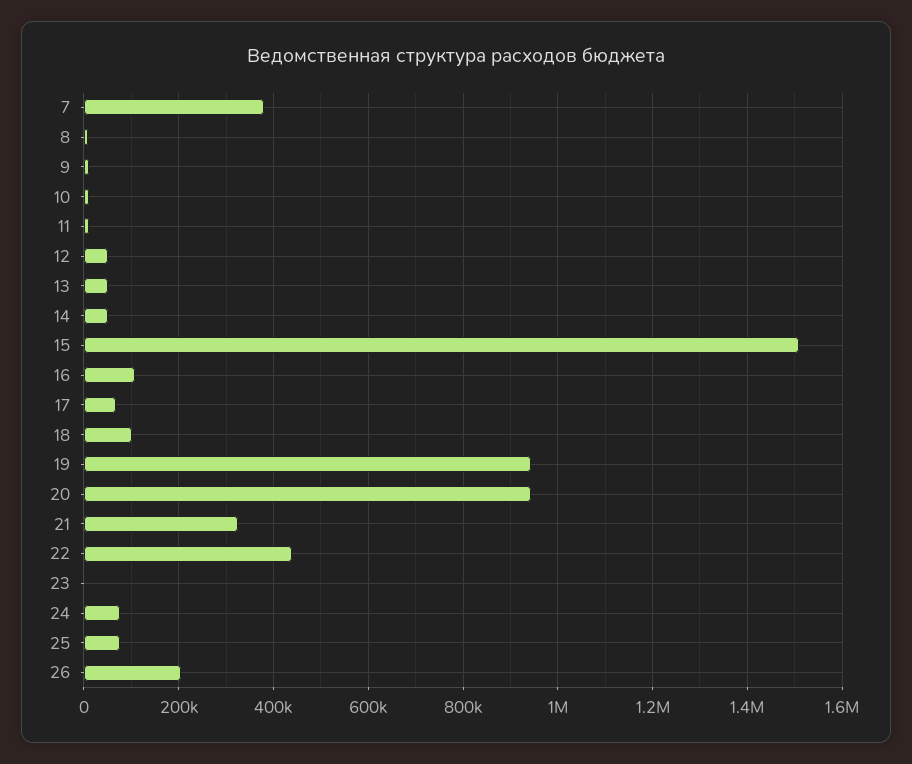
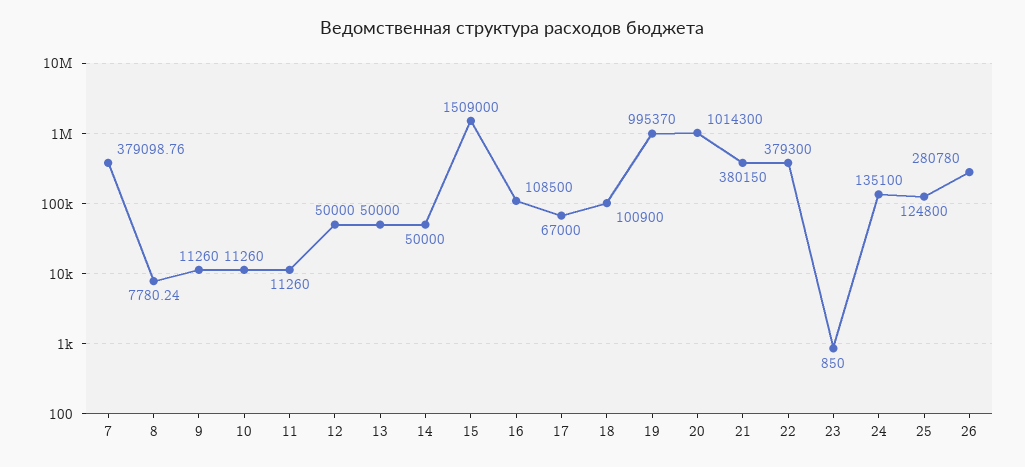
  {
    "7": 379098.76,
    "8": 7780.24,
    "9": 11260,
    "10": 11260,
    "11": 11260,
    "12": 50000,
    "13": 50000,
    "14": 50000,
    "15": 1509000,
    "16": 108500,
    "17": 67000,
    "18": 100900,
-   "19": 940000,
+   "19": 995370,
-   "20": 940000,
+   "20": 1014300,
-   "21": 320000,
+   "21": 380150,
-   "22": 440000,
+   "22": 379300,
    "23": 850,
-   "24": 80000,
+   "24": 135100,
-   "25": 80000,
+   "25": 124800,
-   "26": 200000
+   "26": 280780
  }

